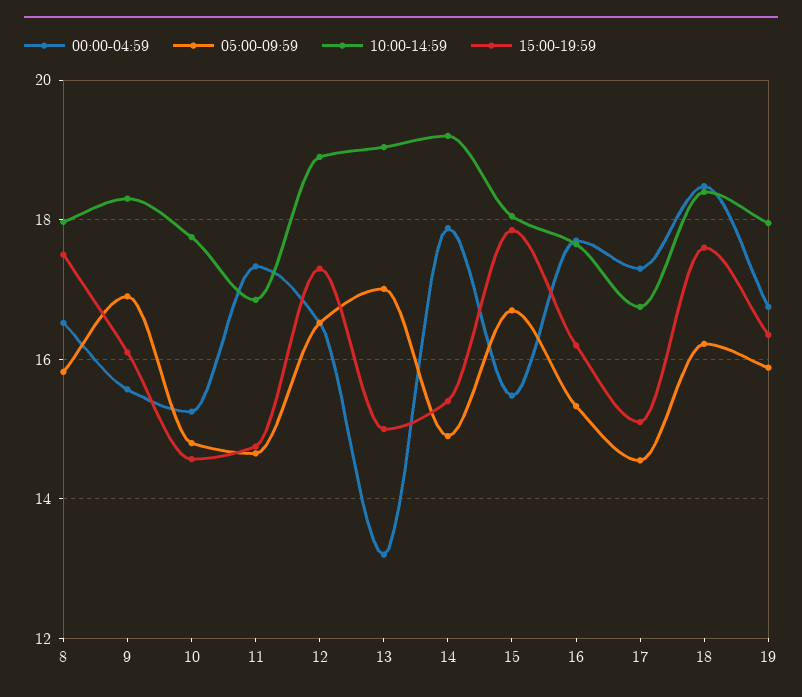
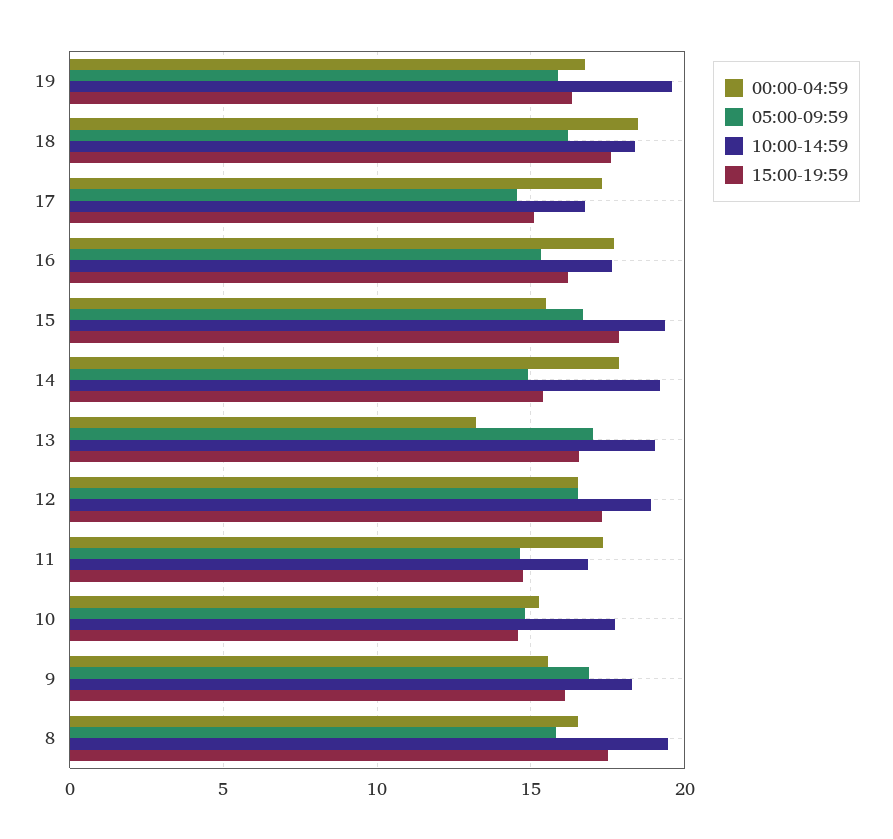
  {
    "00:00-04:59": {
      "8": 16.6,
      "9": 15.6,
      "10": 15.2,
      "11": 17.4,
      "12": 16.6,
      "13": 13.2,
      "14": 17.8,
      "15": 15.4,
      "16": 17.8,
      "17": 17.4,
      "18": 18.4,
      "19": 16.8
    },
    "05:00-09:59": {
      "8": 15.8,
      "9": 17,
      "10": 14.8,
      "11": 14.6,
      "12": 16.6,
      "13": 17,
      "14": 15,
      "15": 16.8,
      "16": 15.4,
      "17": 14.6,
      "18": 16.2,
      "19": 15.8
    },
    "10:00-14:59": {
-     "8": 18,
+     "8": 19.5,
      "9": 18.4,
      "10": 17.8,
      "11": 16.8,
      "12": 19,
      "13": 19,
      "14": 19.2,
-     "15": 18,
+     "15": 19.5,
      "16": 17.6,
      "17": 16.8,
      "18": 18.4,
-     "19": 18
+     "19": 19.5
    },
    "15:00-19:59": {
      "8": 17.6,
      "9": 16.2,
      "10": 14.6,
      "11": 14.8,
      "12": 17.4,
-     "13": 15,
+     "13": 16.5,
      "14": 15.4,
      "15": 17.8,
      "16": 16.2,
      "17": 15.2,
      "18": 17.6,
      "19": 16.4
    }
  }

